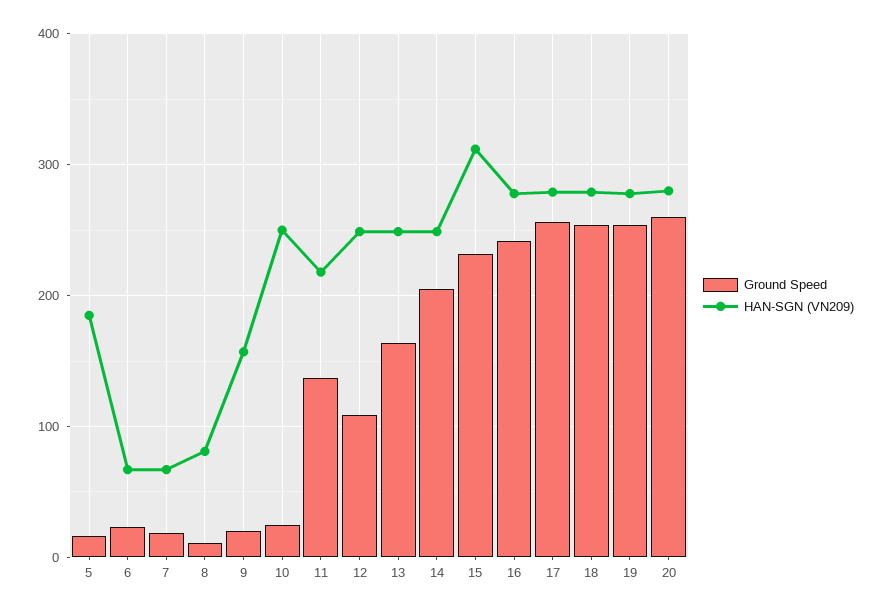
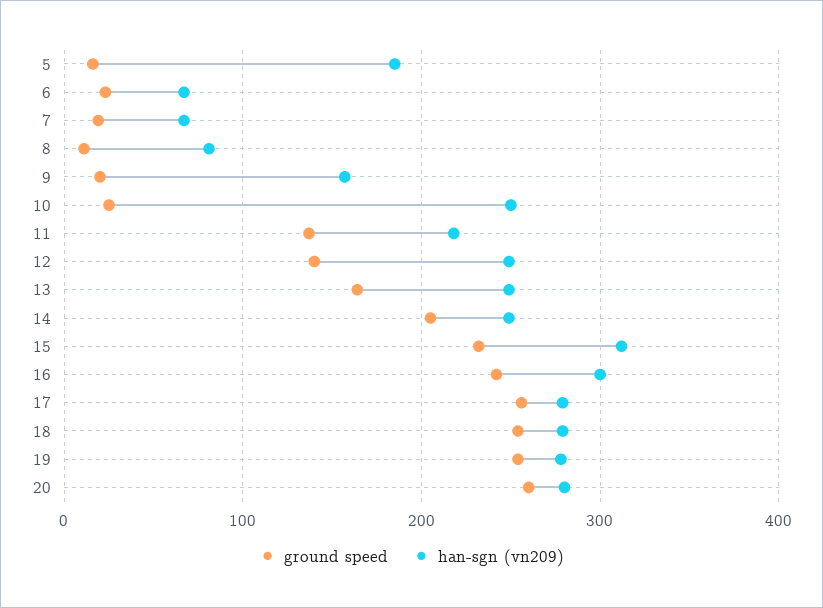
  {
    "Ground Speed": {
      "5": 20,
      "6": 20,
      "7": 20,
      "8": 10,
      "9": 20,
      "10": 30,
      "11": 140,
-     "12": 110,
+     "12": 140,
      "13": 160,
      "14": 210,
      "15": 230,
      "16": 240,
      "17": 260,
      "18": 250,
      "19": 250,
      "20": 260
    },
    "HAN-SGN (VN209)": {
      "5": 190,
      "6": 70,
      "7": 70,
      "8": 80,
      "9": 160,
      "10": 250,
      "11": 220,
      "12": 250,
      "13": 250,
      "14": 250,
      "15": 310,
-     "16": 280,
+     "16": 300,
      "17": 280,
      "18": 280,
      "19": 280,
      "20": 280
    }
  }

